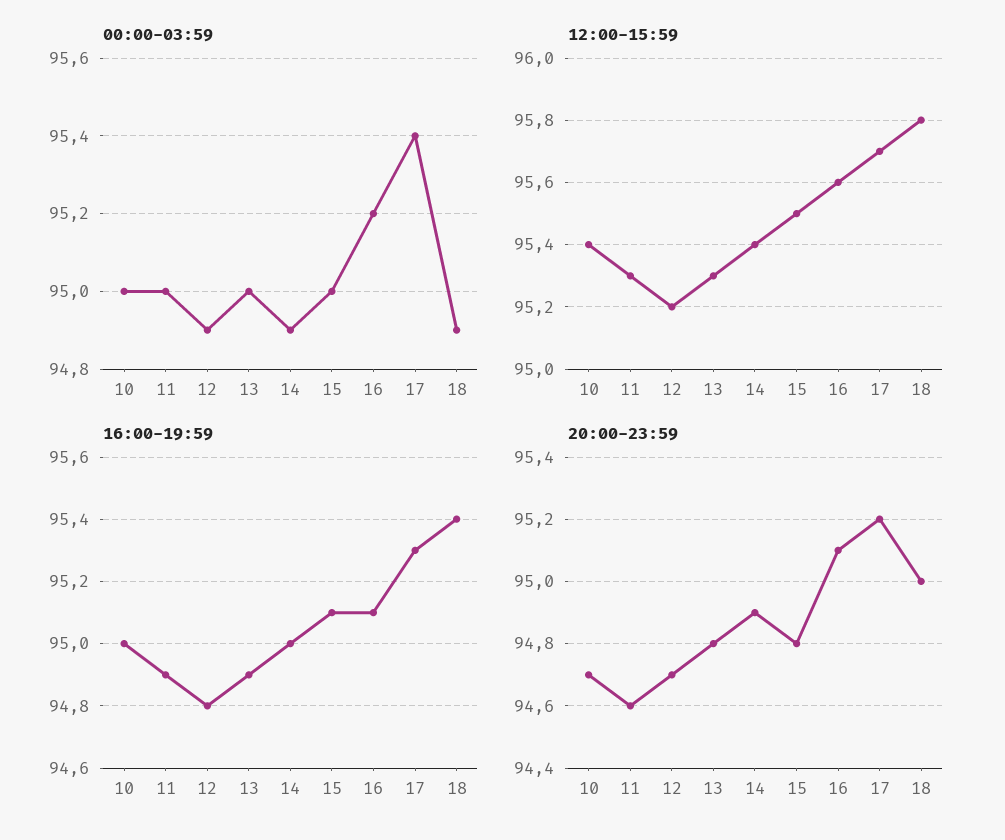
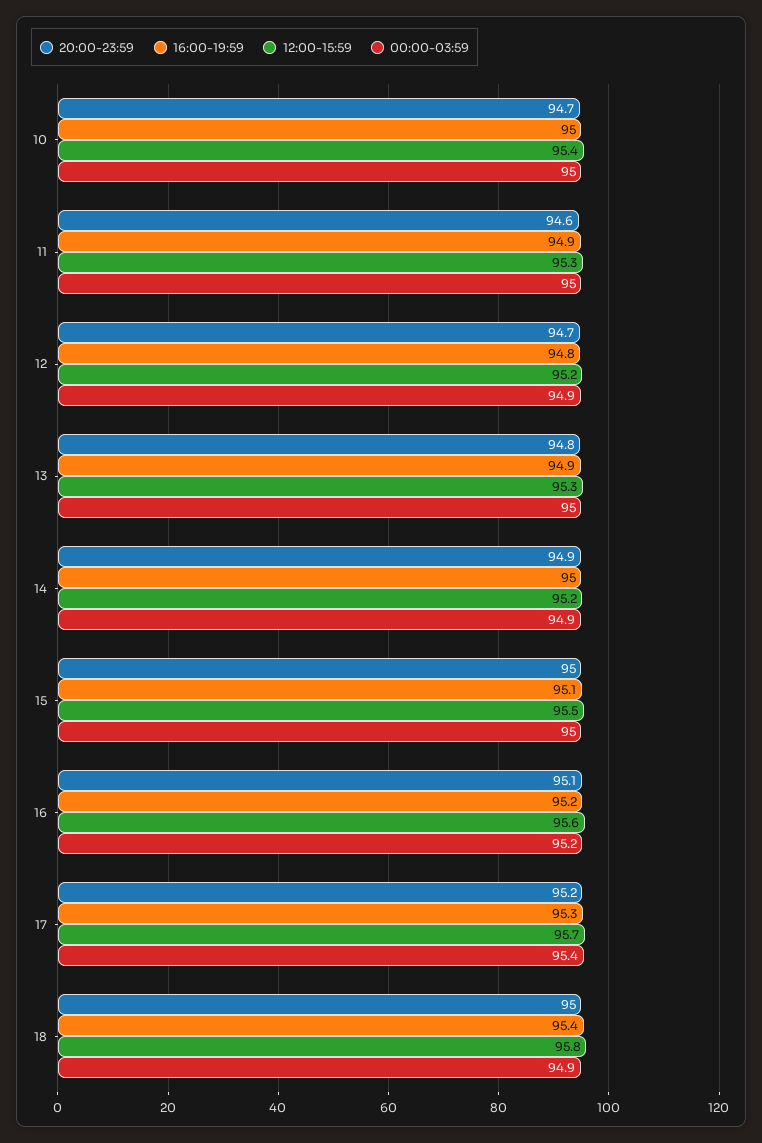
  {
    "00:00-03:59": {
      "10": 95,
      "11": 95,
      "12": 94.9,
      "13": 95,
      "14": 94.9,
      "15": 95,
      "16": 95.2,
      "17": 95.4,
      "18": 94.9
    },
    "12:00-15:59": {
      "10": 95.4,
      "11": 95.3,
      "12": 95.2,
      "13": 95.3,
-     "14": 95.4,
+     "14": 95.2,
      "15": 95.5,
      "16": 95.6,
      "17": 95.7,
      "18": 95.8
    },
    "16:00-19:59": {
      "10": 95,
      "11": 94.9,
      "12": 94.8,
      "13": 94.9,
      "14": 95,
      "15": 95.1,
-     "16": 95.1,
+     "16": 95.2,
      "17": 95.3,
      "18": 95.4
    },
    "20:00-23:59": {
      "10": 94.7,
      "11": 94.6,
      "12": 94.7,
      "13": 94.8,
      "14": 94.9,
-     "15": 94.8,
+     "15": 95,
      "16": 95.1,
      "17": 95.2,
      "18": 95
    }
  }

